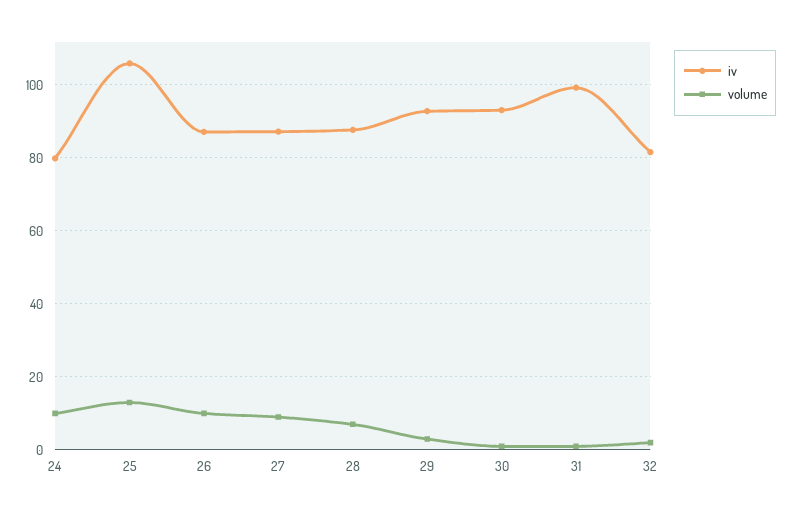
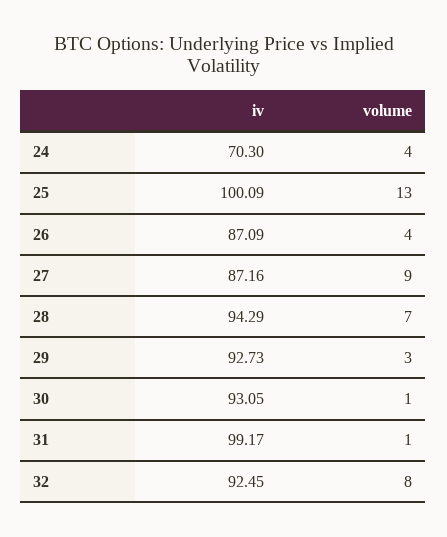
  {
    "iv": {
-     "24": 80,
+     "24": 70.3,
-     "25": 106,
+     "25": 100.09,
      "26": 87.09,
      "27": 87.16,
-     "28": 88,
+     "28": 94.29,
      "29": 92.73,
      "30": 93.05,
      "31": 99.17,
-     "32": 82
+     "32": 92.45
    },
    "volume": {
-     "24": 10,
+     "24": 4,
      "25": 13,
-     "26": 10,
+     "26": 4,
      "27": 9,
      "28": 7,
      "29": 3,
      "30": 1,
      "31": 1,
-     "32": 2
+     "32": 8
    }
  }

